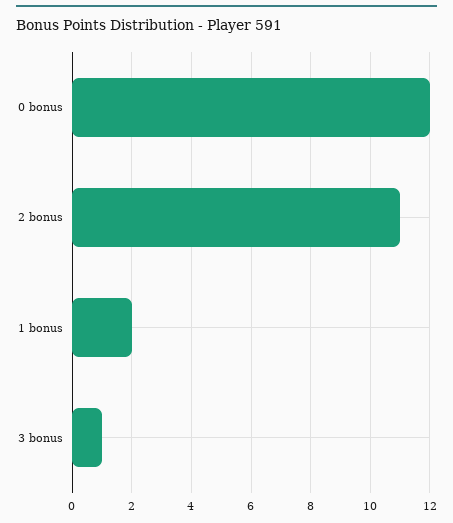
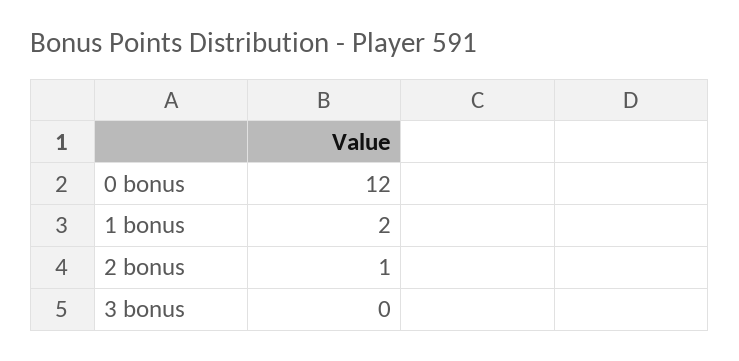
  {
    "0 bonus": 12,
-   "2 bonus": 11,
+   "2 bonus": 1,
    "1 bonus": 2,
-   "3 bonus": 1
+   "3 bonus": 0
  }

